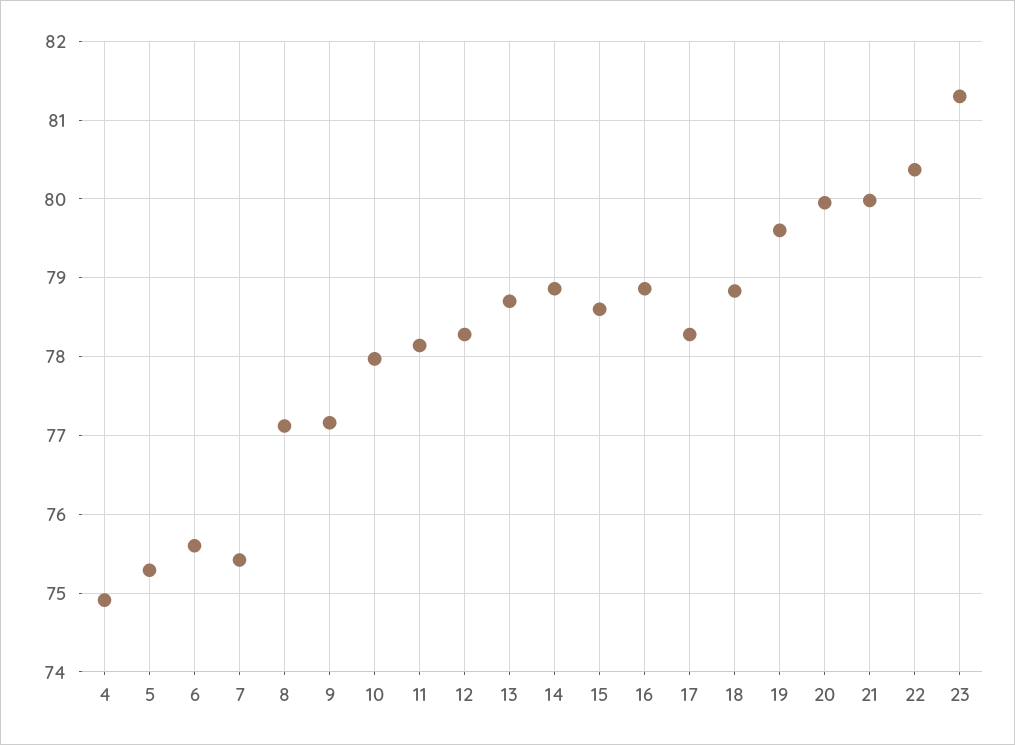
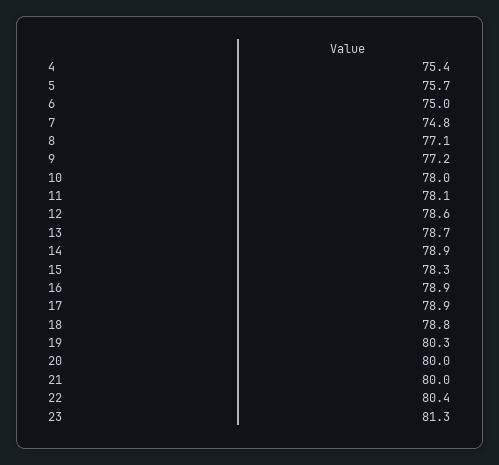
  {
-   "4": 74.9,
+   "4": 75.4,
-   "5": 75.3,
+   "5": 75.7,
-   "6": 75.6,
+   "6": 75,
-   "7": 75.4,
+   "7": 74.8,
    "8": 77.1,
    "9": 77.2,
    "10": 78,
    "11": 78.1,
-   "12": 78.3,
+   "12": 78.6,
    "13": 78.7,
    "14": 78.9,
-   "15": 78.6,
+   "15": 78.3,
    "16": 78.9,
-   "17": 78.3,
+   "17": 78.9,
    "18": 78.8,
-   "19": 79.6,
+   "19": 80.3,
    "20": 80,
    "21": 80,
    "22": 80.4,
    "23": 81.3
  }

